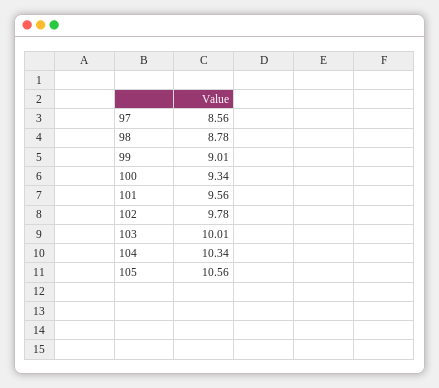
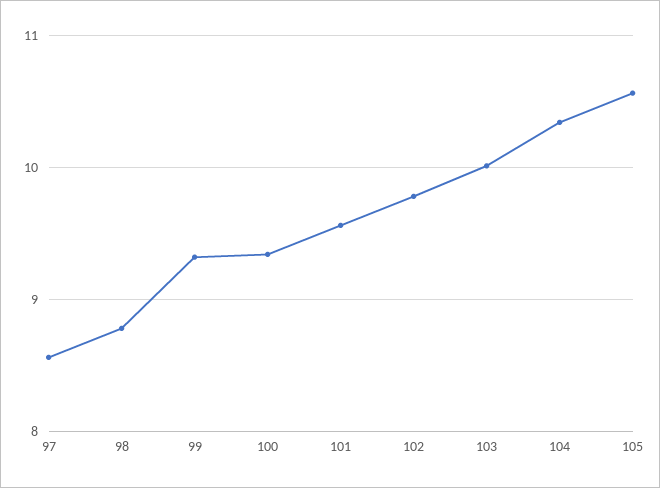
  {
    "97": 8.56,
    "98": 8.78,
-   "99": 9.01,
+   "99": 9.3,
    "100": 9.34,
    "101": 9.56,
    "102": 9.78,
    "103": 10.01,
    "104": 10.34,
    "105": 10.56
  }

